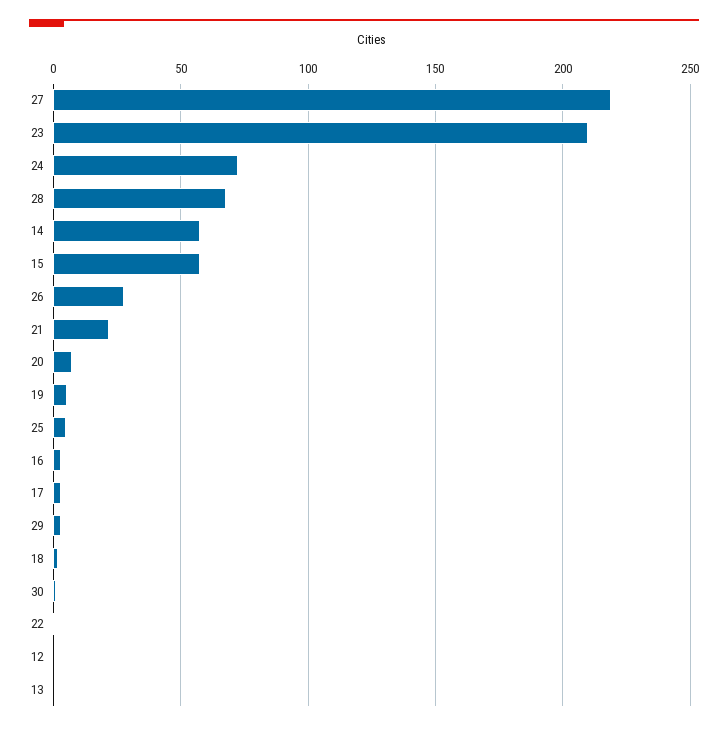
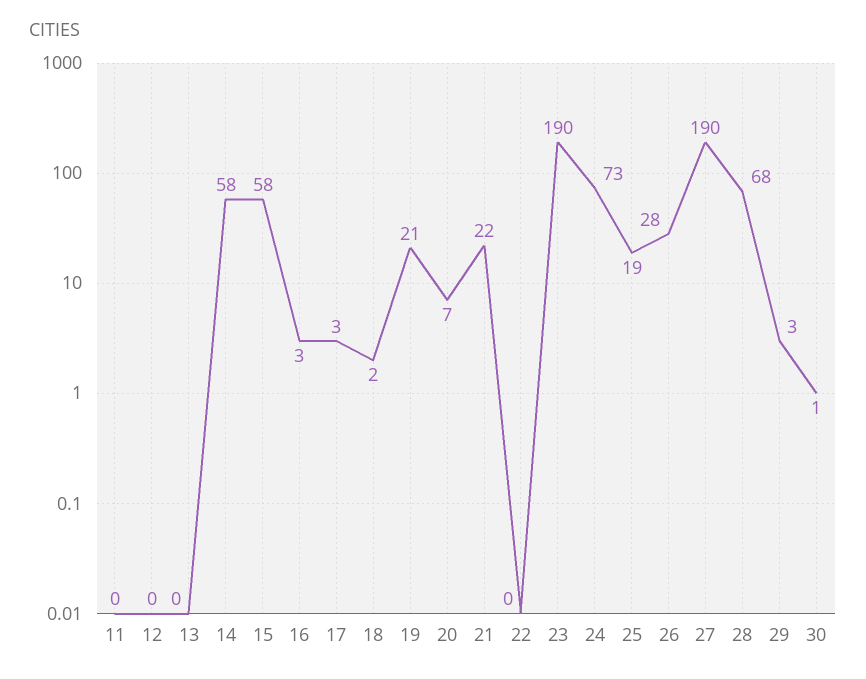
  {
-   "27": 220,
+   "27": 190,
-   "23": 210,
+   "23": 190,
    "24": 73,
    "28": 68,
    "14": 58,
    "15": 58,
    "26": 28,
    "21": 22,
    "20": 7,
-   "19": 5,
+   "19": 21,
-   "25": 5,
+   "25": 19,
    "16": 3,
    "17": 3,
    "29": 3,
    "18": 2,
    "30": 1,
    "22": 0,
    "12": 0,
-   "13": 0
+   "13": 0,
+   "11": 0
  }

